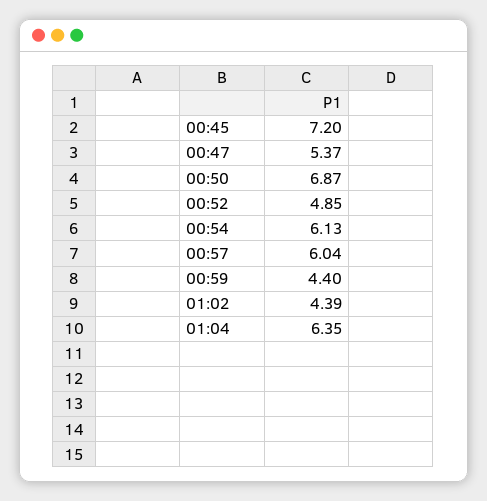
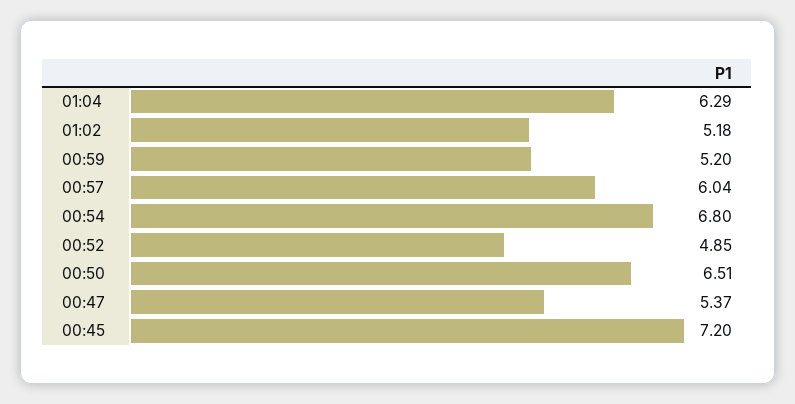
  {
    "00:45": 7.2,
    "00:47": 5.37,
-   "00:50": 6.87,
+   "00:50": 6.51,
    "00:52": 4.85,
-   "00:54": 6.13,
+   "00:54": 6.8,
    "00:57": 6.04,
-   "00:59": 4.4,
+   "00:59": 5.2,
-   "01:02": 4.39,
+   "01:02": 5.18,
-   "01:04": 6.35
+   "01:04": 6.29
  }

